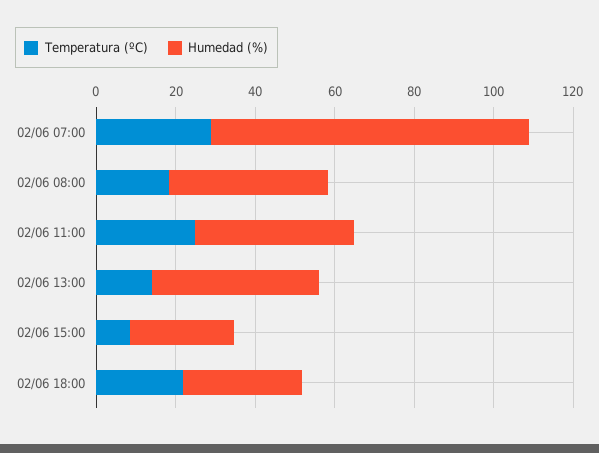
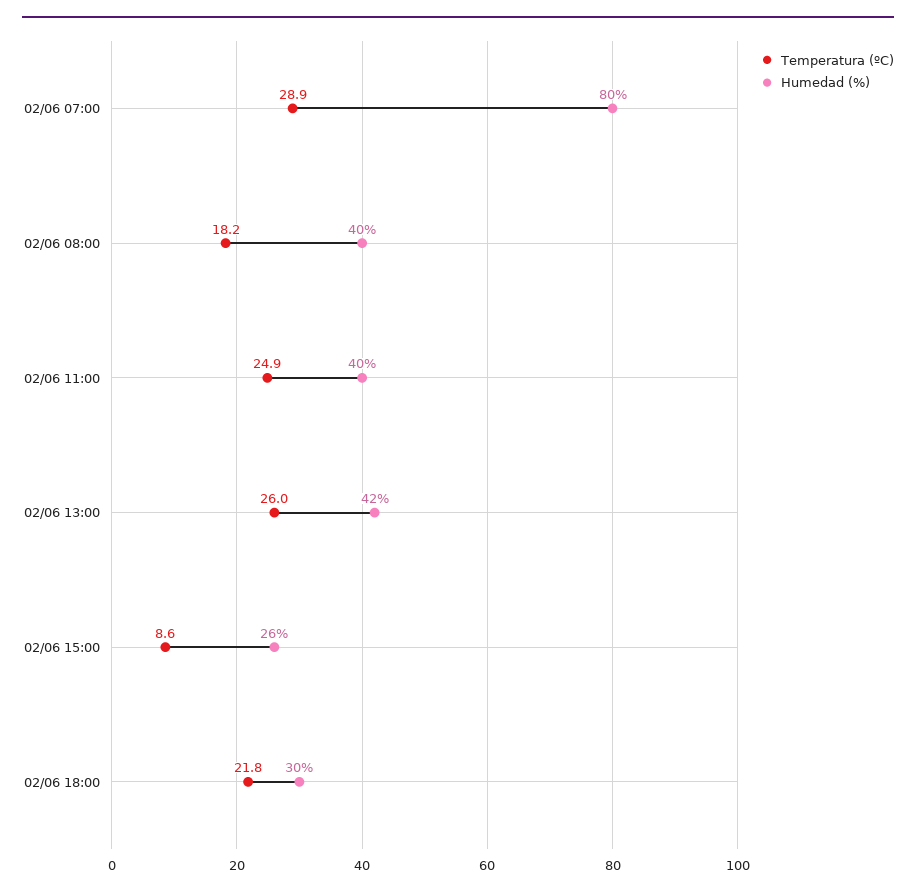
  {
    "Temperatura (ºC)": {
      "02/06 07:00": 28.9,
      "02/06 08:00": 18.2,
      "02/06 11:00": 24.9,
-     "02/06 13:00": 15,
+     "02/06 13:00": 26,
      "02/06 15:00": 8.6,
      "02/06 18:00": 21.8
    },
    "Humedad (%)": {
      "02/06 07:00": 80,
      "02/06 08:00": 40,
      "02/06 11:00": 40,
      "02/06 13:00": 42,
      "02/06 15:00": 26,
      "02/06 18:00": 30
    }
  }

